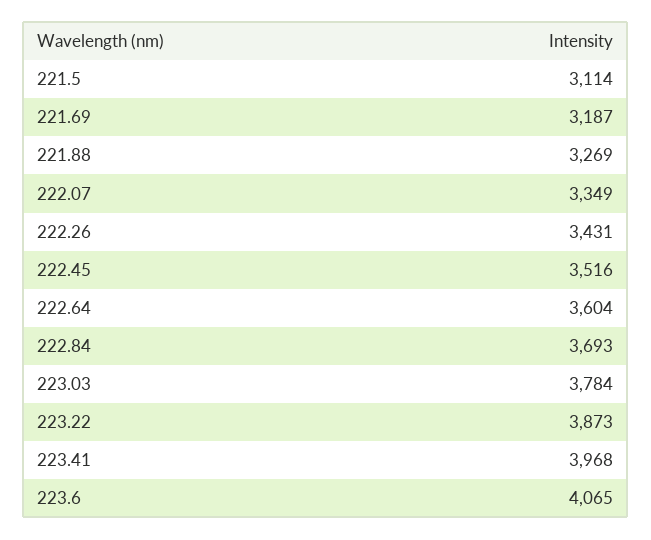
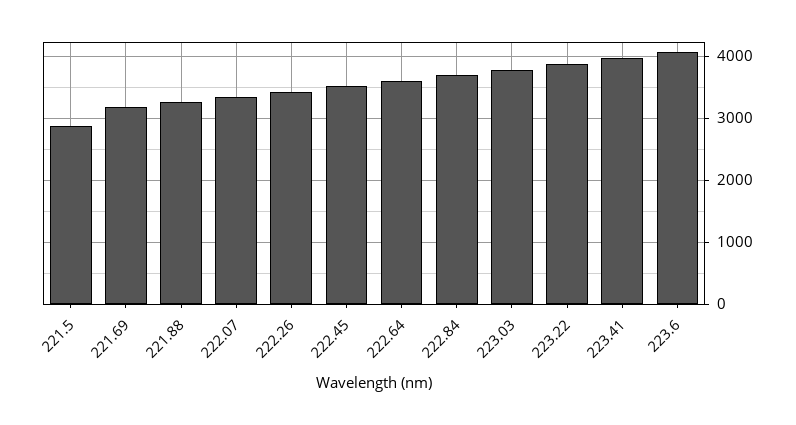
  {
-   "221.5": 3114,
+   "221.5": 2900,
    "221.69": 3187,
    "221.88": 3269,
    "222.07": 3349,
    "222.26": 3431,
    "222.45": 3516,
    "222.64": 3604,
    "222.84": 3693,
    "223.03": 3784,
    "223.22": 3873,
    "223.41": 3968,
    "223.6": 4065
  }

